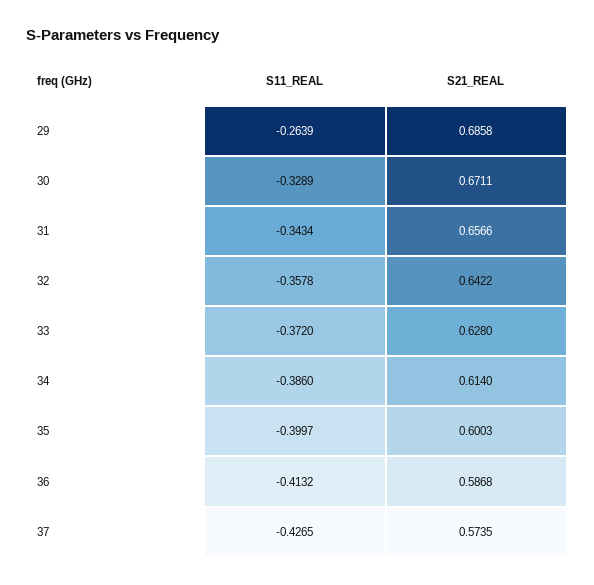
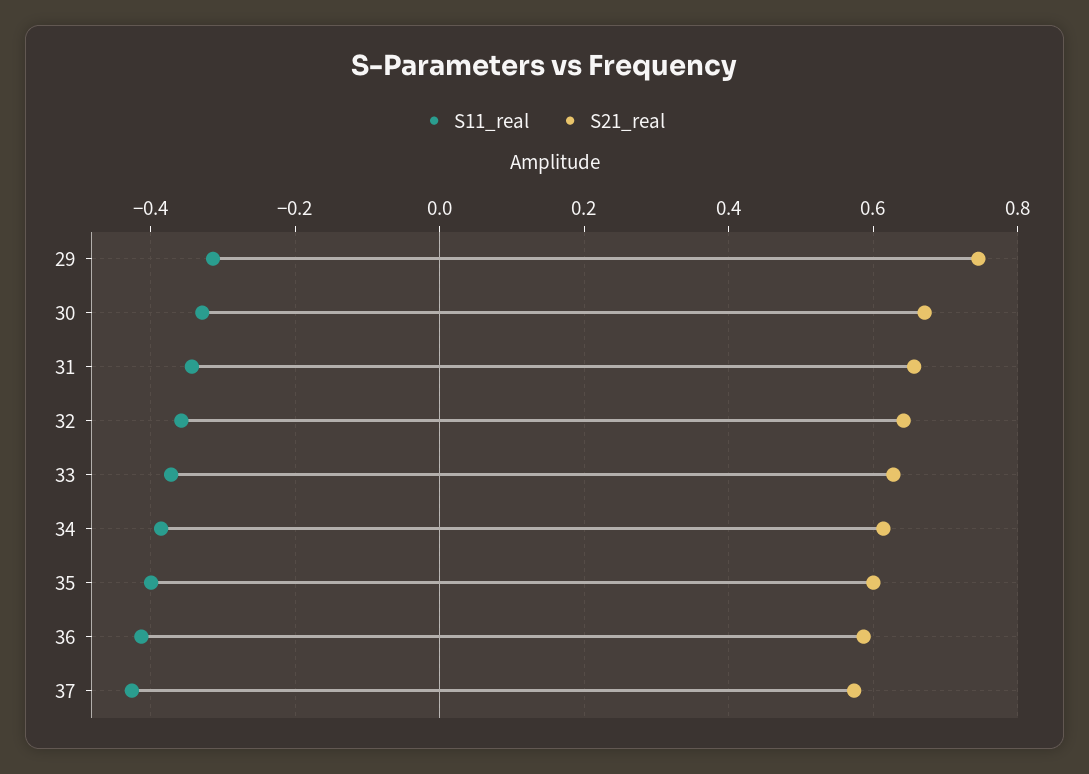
  {
    "S11_REAL": {
-     "29": -0.2639,
+     "29": -0.32,
      "30": -0.3289,
      "31": -0.3434,
      "32": -0.3578,
      "33": -0.372,
      "34": -0.386,
      "35": -0.3997,
      "36": -0.4132,
      "37": -0.4265
    },
    "S21_REAL": {
-     "29": 0.6858,
+     "29": 0.74,
      "30": 0.6711,
      "31": 0.6566,
      "32": 0.6422,
      "33": 0.628,
      "34": 0.614,
      "35": 0.6003,
      "36": 0.5868,
      "37": 0.5735
    }
  }

